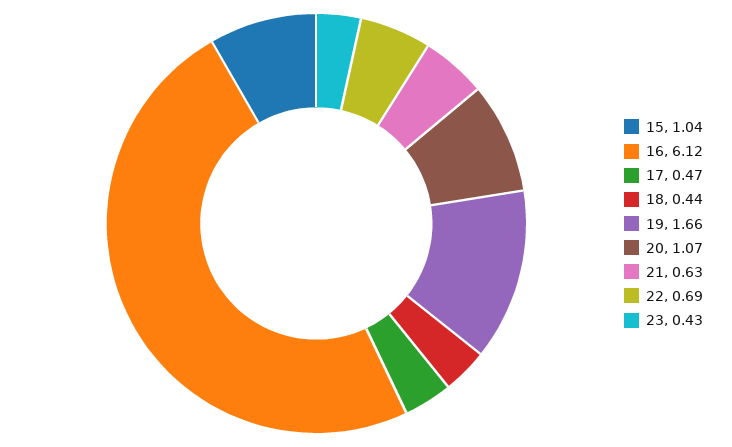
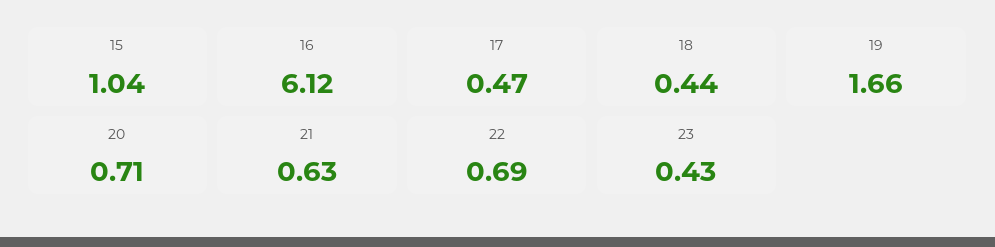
  {
    "15": 1.04,
    "16": 6.12,
    "17": 0.47,
    "18": 0.44,
    "19": 1.66,
-   "20": 1.07,
+   "20": 0.71,
    "21": 0.63,
    "22": 0.69,
    "23": 0.43
  }

